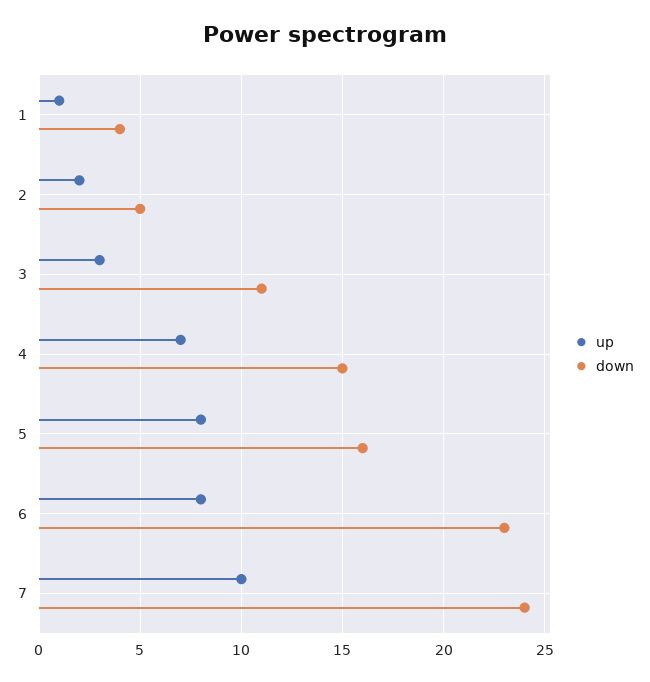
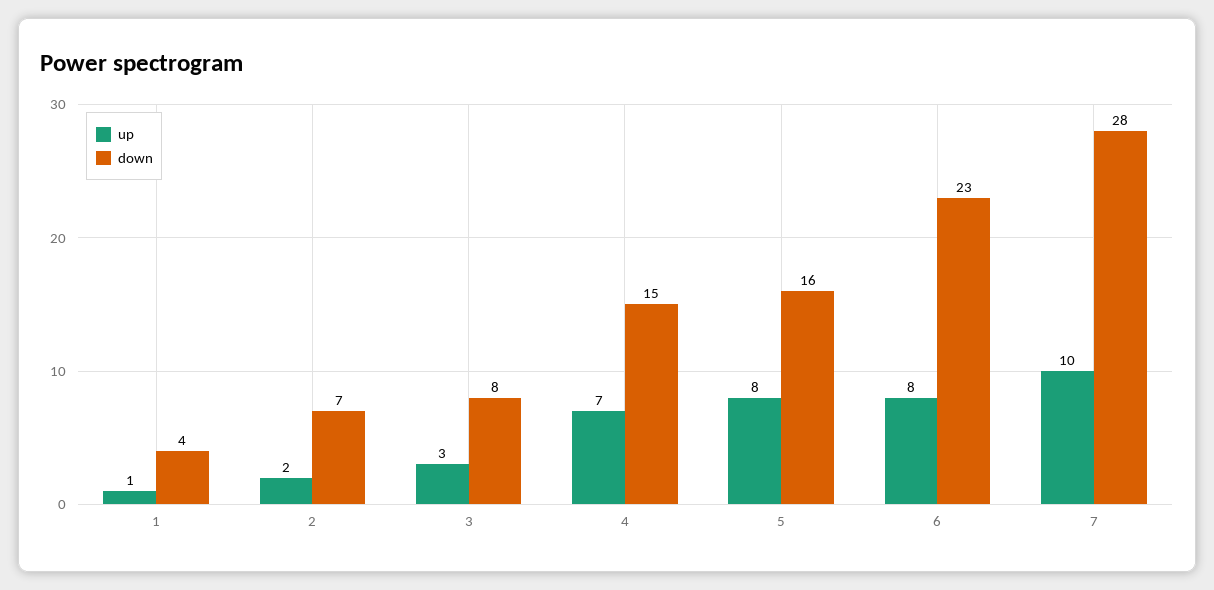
  {
    "up": {
      "1": 1,
      "2": 2,
      "3": 3,
      "4": 7,
      "5": 8,
      "6": 8,
      "7": 10
    },
    "down": {
      "1": 4,
-     "2": 5,
+     "2": 7,
-     "3": 11,
+     "3": 8,
      "4": 15,
      "5": 16,
      "6": 23,
-     "7": 24
+     "7": 28
    }
  }

